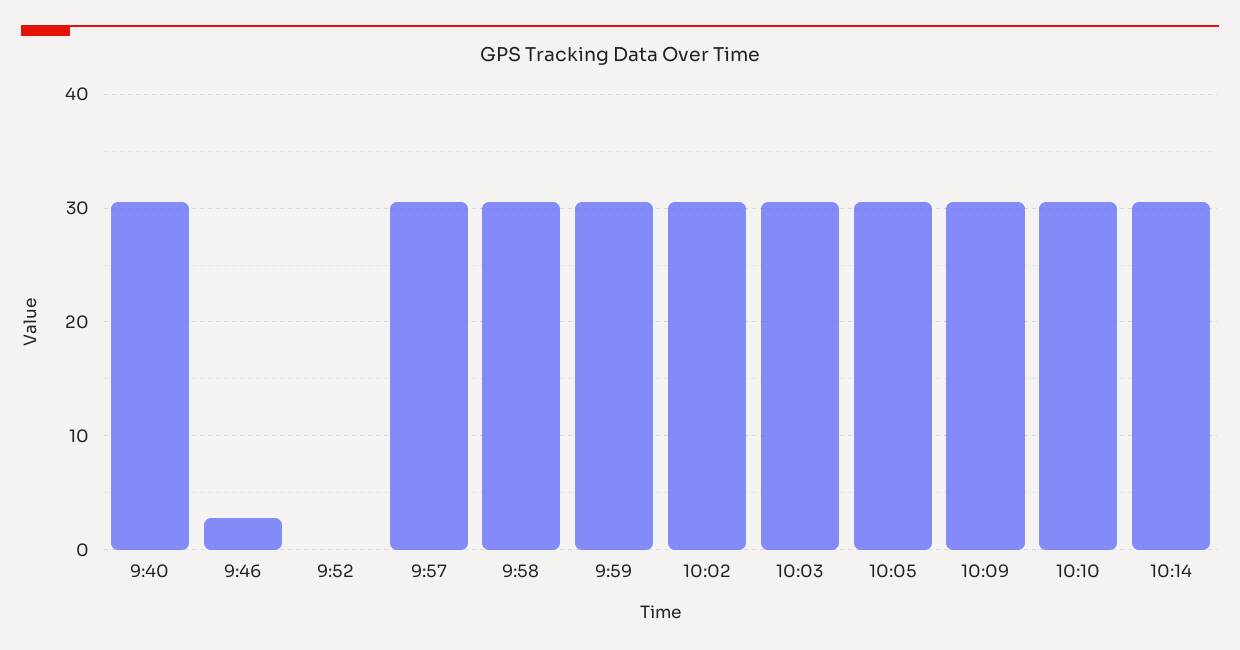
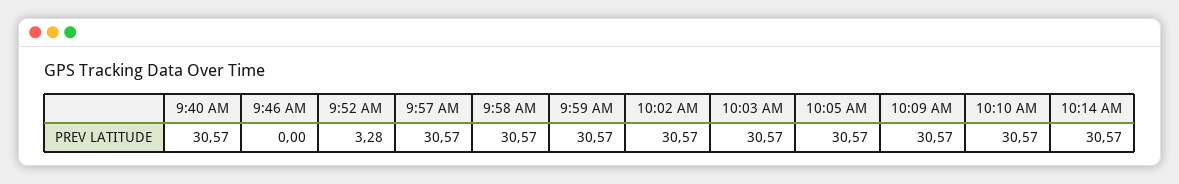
  {
    "9:40": 30.57,
-   "9:46": 3,
+   "9:46": 0,
-   "9:52": 0,
+   "9:52": 3.28,
    "9:57": 30.57,
    "9:58": 30.57,
    "9:59": 30.57,
    "10:02": 30.57,
    "10:03": 30.57,
    "10:05": 30.57,
    "10:09": 30.57,
    "10:10": 30.57,
    "10:14": 30.57
  }

